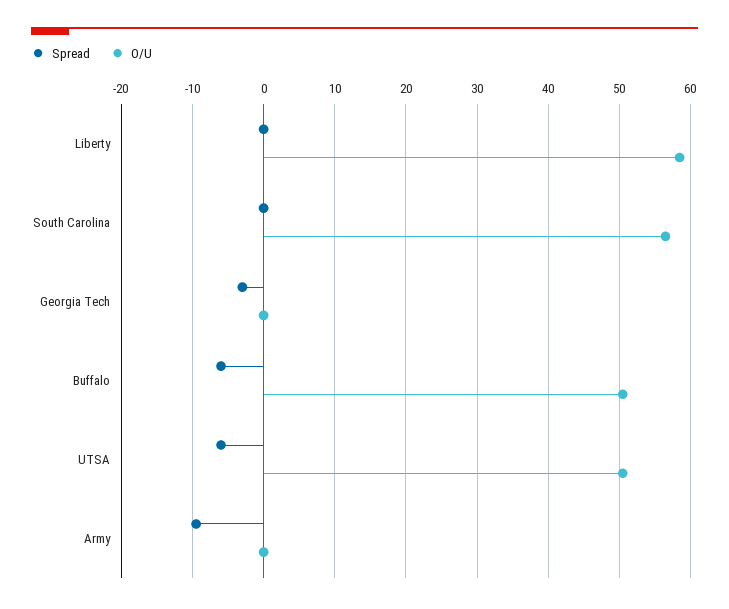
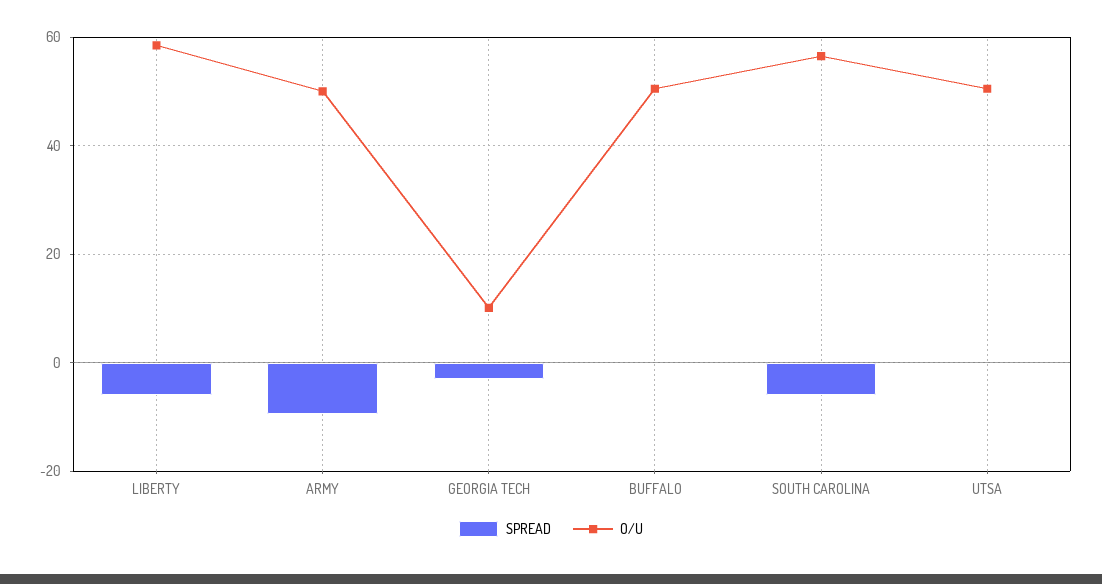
  {
    "Spread": {
-     "Liberty": 0,
+     "Liberty": -6,
-     "South Carolina": 0,
+     "South Carolina": -6,
      "Georgia Tech": -3,
-     "Buffalo": -6,
+     "Buffalo": 0,
-     "UTSA": -6,
+     "UTSA": 0,
      "Army": -10
    },
    "O/U": {
      "Liberty": 59,
      "South Carolina": 57,
-     "Georgia Tech": 0,
+     "Georgia Tech": 10,
      "Buffalo": 51,
      "UTSA": 51,
-     "Army": 0
+     "Army": 50
    }
  }

